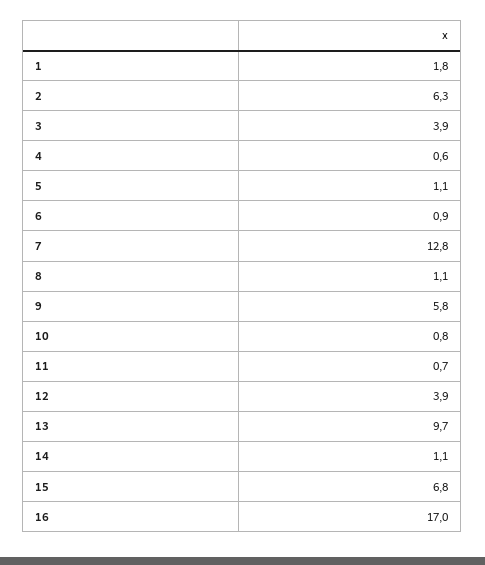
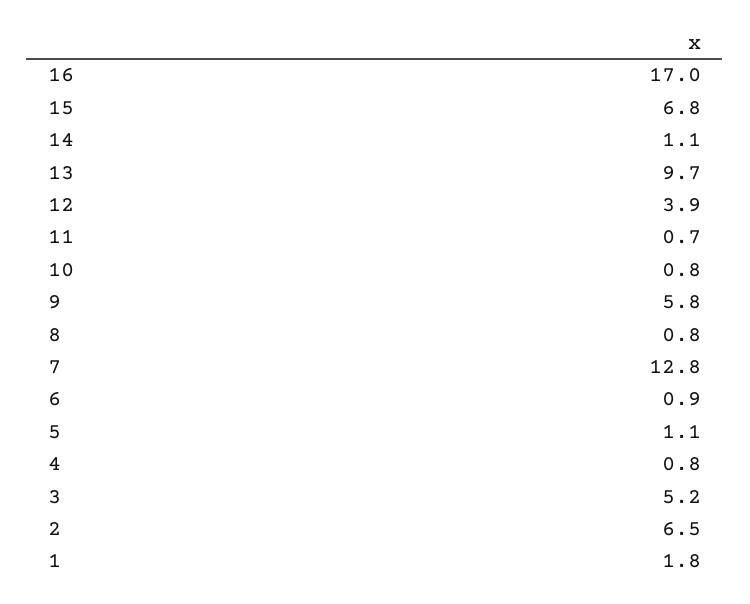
  {
    "1": 1.8,
-   "2": 6.3,
+   "2": 6.5,
-   "3": 3.9,
+   "3": 5.2,
-   "4": 0.6,
+   "4": 0.8,
    "5": 1.1,
    "6": 0.9,
    "7": 12.8,
-   "8": 1.1,
+   "8": 0.8,
    "9": 5.8,
    "10": 0.8,
    "11": 0.7,
    "12": 3.9,
    "13": 9.7,
    "14": 1.1,
    "15": 6.8,
    "16": 17
  }

